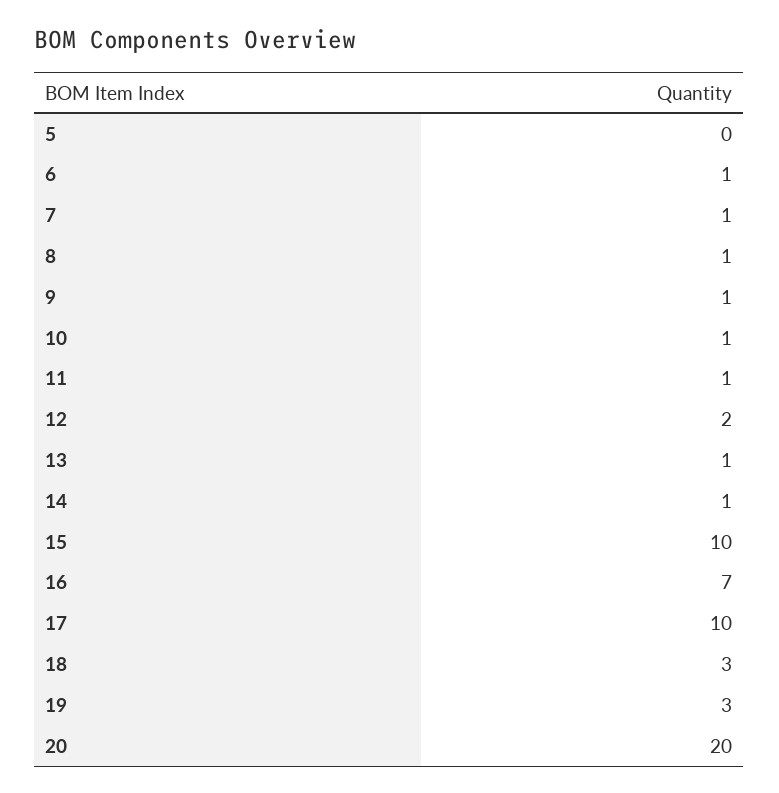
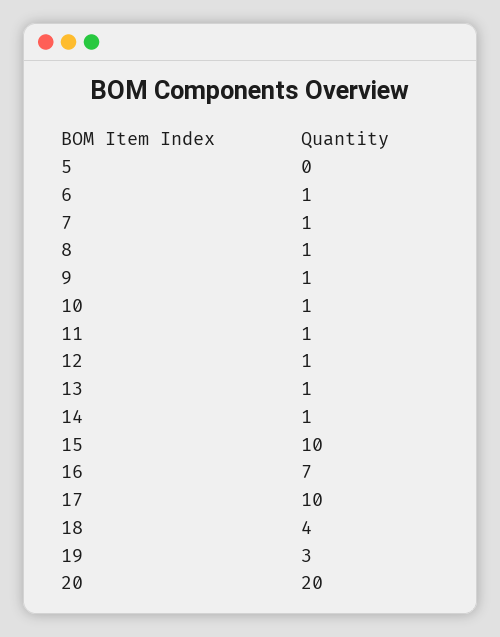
  {
    "5": 0,
    "6": 1,
    "7": 1,
    "8": 1,
    "9": 1,
    "10": 1,
    "11": 1,
-   "12": 2,
+   "12": 1,
    "13": 1,
    "14": 1,
    "15": 10,
    "16": 7,
    "17": 10,
-   "18": 3,
+   "18": 4,
    "19": 3,
    "20": 20
  }

